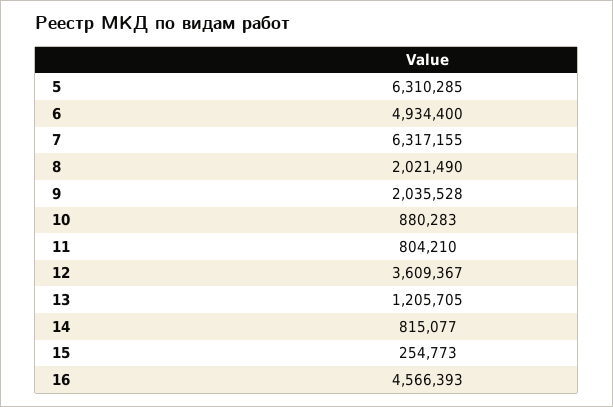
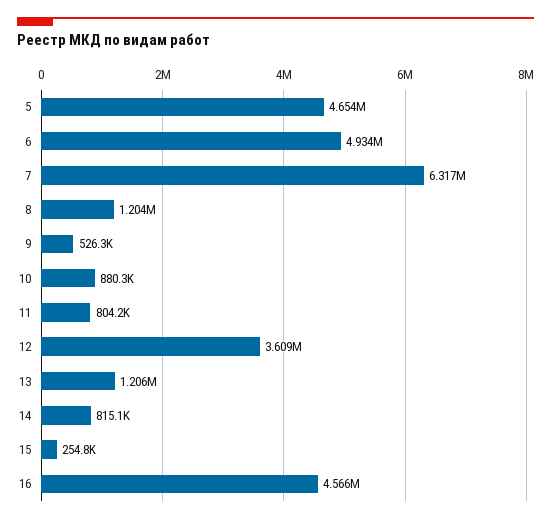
  {
-   "5": 6310285,
+   "5": 4654000,
    "6": 4934400,
    "7": 6317155,
-   "8": 2021490,
+   "8": 1204000,
-   "9": 2035528,
+   "9": 526300,
    "10": 880283,
    "11": 804210,
    "12": 3609367,
    "13": 1205705,
    "14": 815077,
    "15": 254773,
    "16": 4566393
  }

